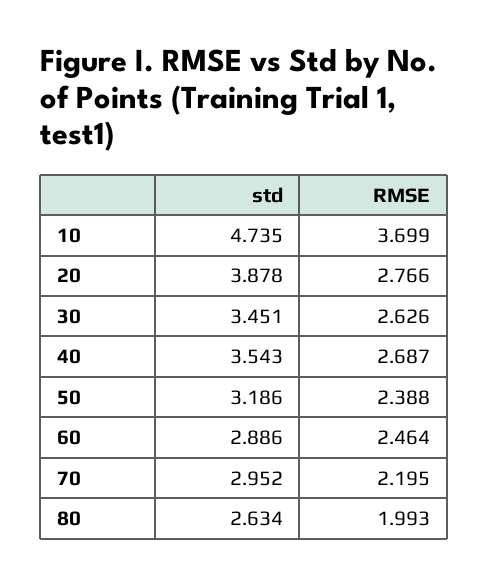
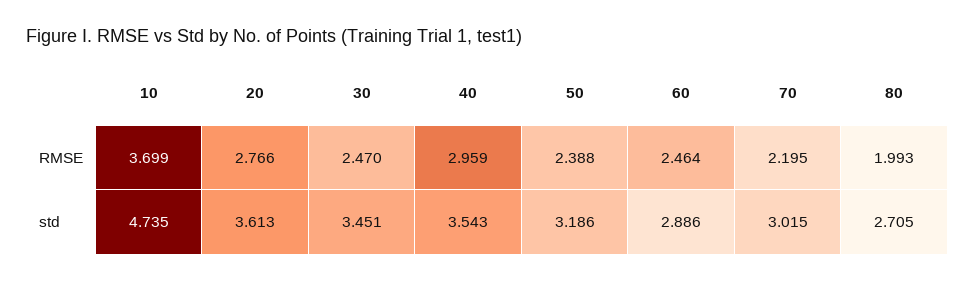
  {
    "std": {
      "10": 4.735,
-     "20": 3.878,
+     "20": 3.613,
      "30": 3.451,
      "40": 3.543,
      "50": 3.186,
      "60": 2.886,
-     "70": 2.952,
+     "70": 3.015,
-     "80": 2.634
+     "80": 2.705
    },
    "RMSE": {
      "10": 3.699,
      "20": 2.766,
-     "30": 2.626,
+     "30": 2.47,
-     "40": 2.687,
+     "40": 2.959,
      "50": 2.388,
      "60": 2.464,
      "70": 2.195,
      "80": 1.993
    }
  }

